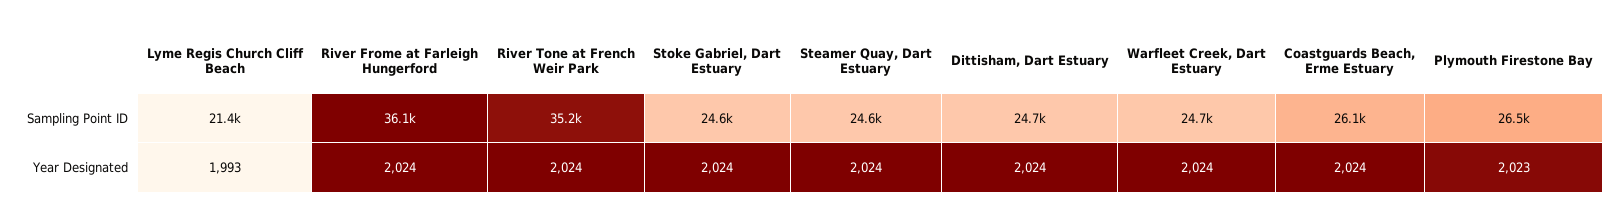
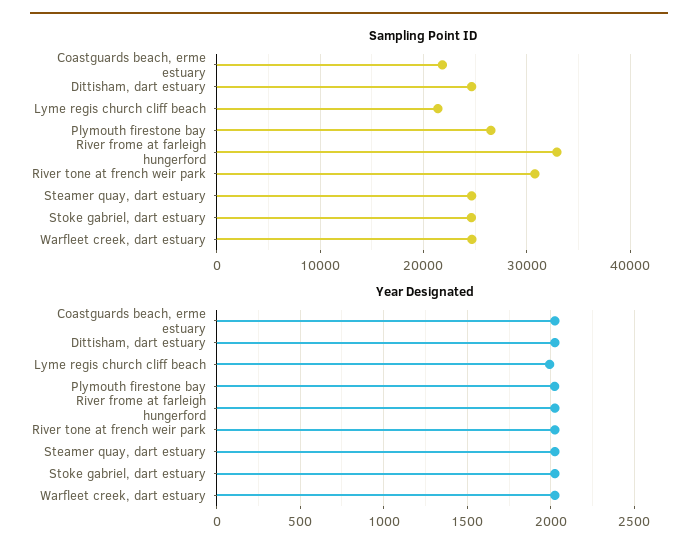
  {
    "Sampling Point ID": {
      "Lyme Regis Church Cliff Beach": 21400,
-     "River Frome at Farleigh Hungerford": 36100,
+     "River Frome at Farleigh Hungerford": 33000,
-     "River Tone at French Weir Park": 35200,
+     "River Tone at French Weir Park": 31000,
      "Stoke Gabriel, Dart Estuary": 24600,
      "Steamer Quay, Dart Estuary": 24600,
      "Dittisham, Dart Estuary": 24700,
      "Warfleet Creek, Dart Estuary": 24700,
-     "Coastguards Beach, Erme Estuary": 26100,
+     "Coastguards Beach, Erme Estuary": 22000,
      "Plymouth Firestone Bay": 26500
    },
    "Year Designated": {
      "Lyme Regis Church Cliff Beach": 1993,
      "River Frome at Farleigh Hungerford": 2024,
      "River Tone at French Weir Park": 2024,
      "Stoke Gabriel, Dart Estuary": 2024,
      "Steamer Quay, Dart Estuary": 2024,
      "Dittisham, Dart Estuary": 2024,
      "Warfleet Creek, Dart Estuary": 2024,
      "Coastguards Beach, Erme Estuary": 2024,
      "Plymouth Firestone Bay": 2023
    }
  }

